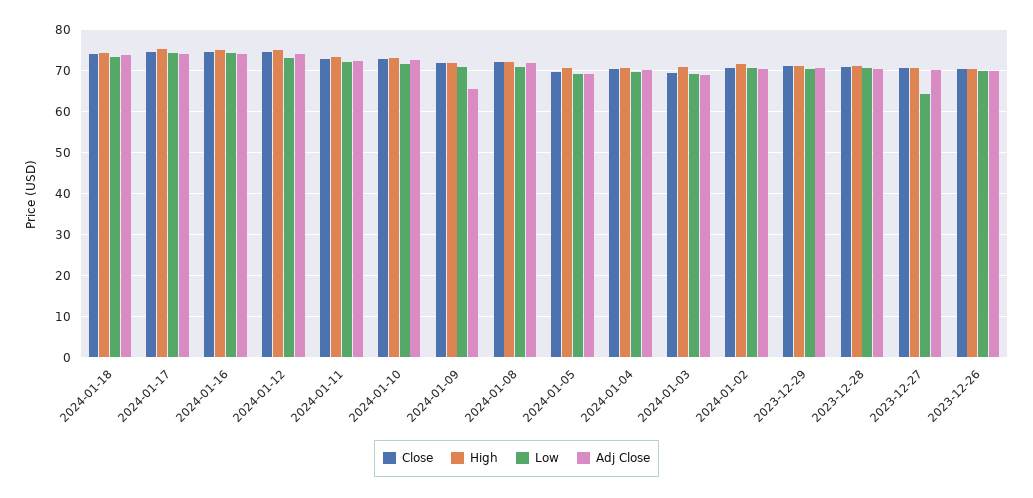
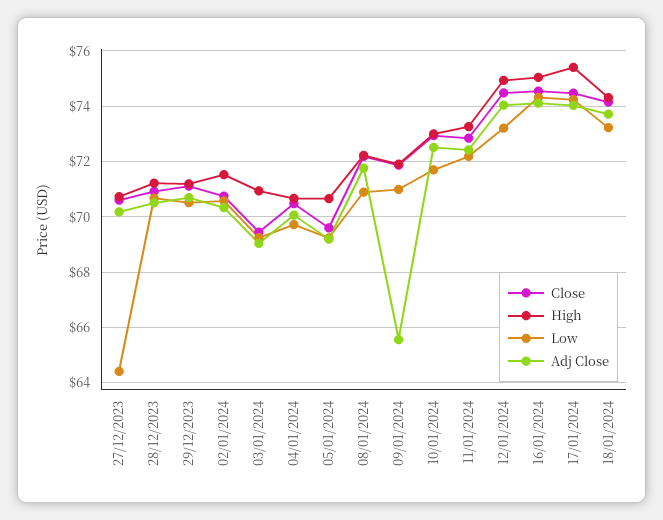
  {
    "Close": {
      "2024-01-18": 74.25,
      "2024-01-17": 74.5,
      "2024-01-16": 74.5,
      "2024-01-12": 74.5,
      "2024-01-11": 72.75,
      "2024-01-10": 73,
      "2024-01-09": 71.75,
      "2024-01-08": 72.25,
      "2024-01-05": 69.5,
      "2024-01-04": 70.5,
      "2024-01-03": 69.5,
      "2024-01-02": 70.75,
      "2023-12-29": 71,
      "2023-12-28": 71,
-     "2023-12-27": 70.5,
+     "2023-12-27": 70.5
-     "2023-12-26": 70
    },
    "High": {
      "2024-01-18": 74.25,
      "2024-01-17": 75.5,
      "2024-01-16": 75,
      "2024-01-12": 75,
      "2024-01-11": 73.25,
      "2024-01-10": 73,
      "2024-01-09": 72,
      "2024-01-08": 72.25,
      "2024-01-05": 70.75,
      "2024-01-04": 70.75,
      "2024-01-03": 71,
      "2024-01-02": 71.5,
      "2023-12-29": 71.25,
      "2023-12-28": 71.25,
-     "2023-12-27": 70.75,
+     "2023-12-27": 70.75
-     "2023-12-26": 70
    },
    "Low": {
      "2024-01-18": 73.25,
      "2024-01-17": 74.25,
      "2024-01-16": 74.25,
      "2024-01-12": 73.25,
      "2024-01-11": 72.25,
      "2024-01-10": 71.75,
      "2024-01-09": 71,
      "2024-01-08": 71,
      "2024-01-05": 69.25,
      "2024-01-04": 69.75,
      "2024-01-03": 69.25,
      "2024-01-02": 70.5,
      "2023-12-29": 70.5,
      "2023-12-28": 70.75,
-     "2023-12-27": 64.5,
+     "2023-12-27": 64.5
-     "2023-12-26": 70
    },
    "Adj Close": {
      "2024-01-18": 73.75,
      "2024-01-17": 74,
      "2024-01-16": 74,
      "2024-01-12": 74,
      "2024-01-11": 72.5,
      "2024-01-10": 72.5,
      "2024-01-09": 65.5,
      "2024-01-08": 71.75,
      "2024-01-05": 69.25,
      "2024-01-04": 70,
      "2024-01-03": 69,
      "2024-01-02": 70.25,
      "2023-12-29": 70.75,
      "2023-12-28": 70.5,
-     "2023-12-27": 70.25,
+     "2023-12-27": 70.25
-     "2023-12-26": 70
    }
  }

